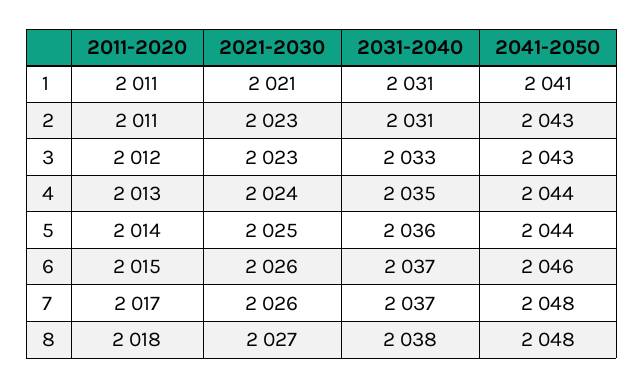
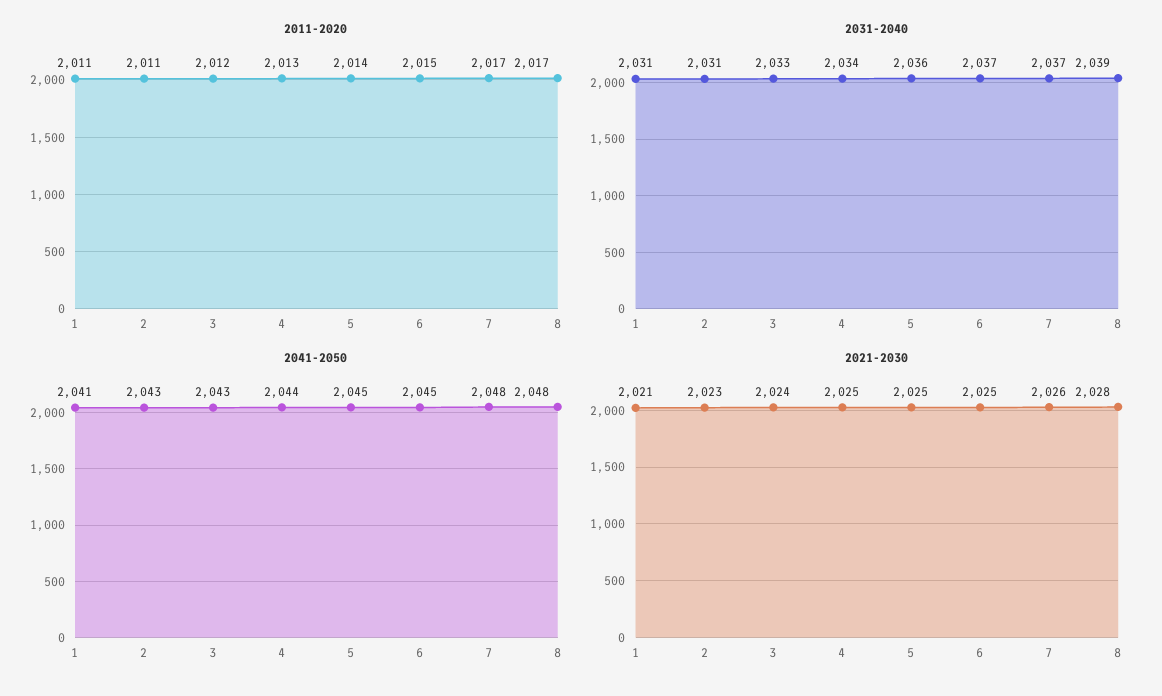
  {
    "2011-2020": {
      "1": 2011,
      "2": 2011,
      "3": 2012,
      "4": 2013,
      "5": 2014,
      "6": 2015,
      "7": 2017,
-     "8": 2018
+     "8": 2017
    },
    "2021-2030": {
      "1": 2021,
      "2": 2023,
-     "3": 2023,
+     "3": 2024,
-     "4": 2024,
+     "4": 2025,
      "5": 2025,
-     "6": 2026,
+     "6": 2025,
      "7": 2026,
-     "8": 2027
+     "8": 2028
    },
    "2031-2040": {
      "1": 2031,
      "2": 2031,
      "3": 2033,
-     "4": 2035,
+     "4": 2034,
      "5": 2036,
      "6": 2037,
      "7": 2037,
-     "8": 2038
+     "8": 2039
    },
    "2041-2050": {
      "1": 2041,
      "2": 2043,
      "3": 2043,
      "4": 2044,
-     "5": 2044,
+     "5": 2045,
-     "6": 2046,
+     "6": 2045,
      "7": 2048,
      "8": 2048
    }
  }

